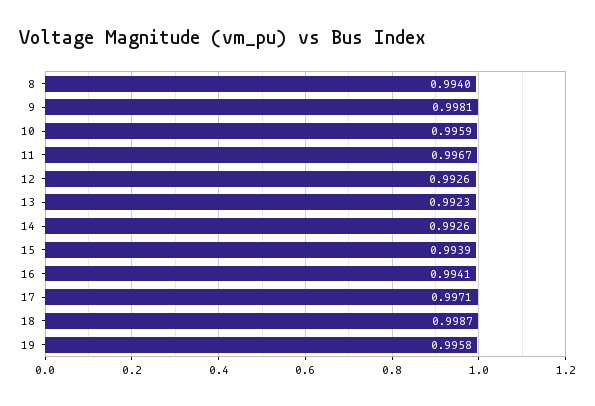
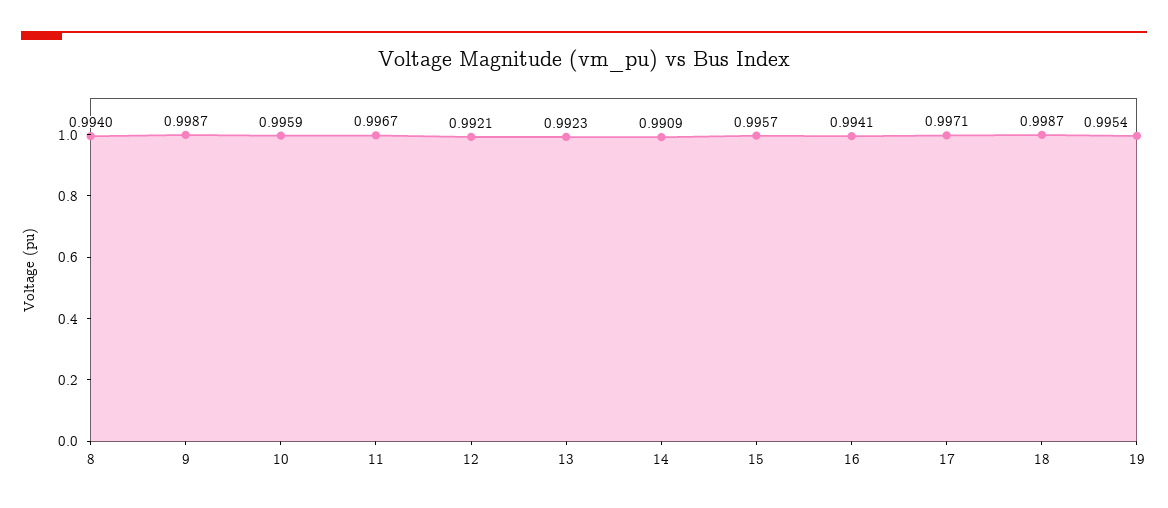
  {
    "8": 0.994,
-   "9": 0.9981,
+   "9": 0.9987,
    "10": 0.9959,
    "11": 0.9967,
-   "12": 0.9926,
+   "12": 0.9921,
    "13": 0.9923,
-   "14": 0.9926,
+   "14": 0.9909,
-   "15": 0.9939,
+   "15": 0.9957,
    "16": 0.9941,
    "17": 0.9971,
    "18": 0.9987,
-   "19": 0.9958
+   "19": 0.9954
  }

